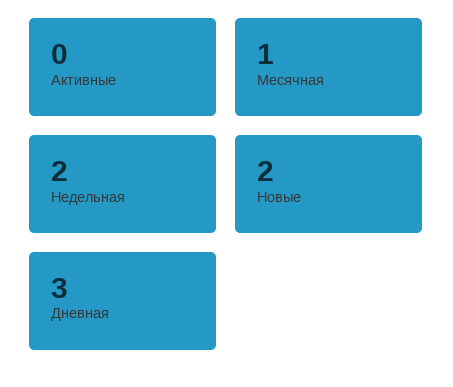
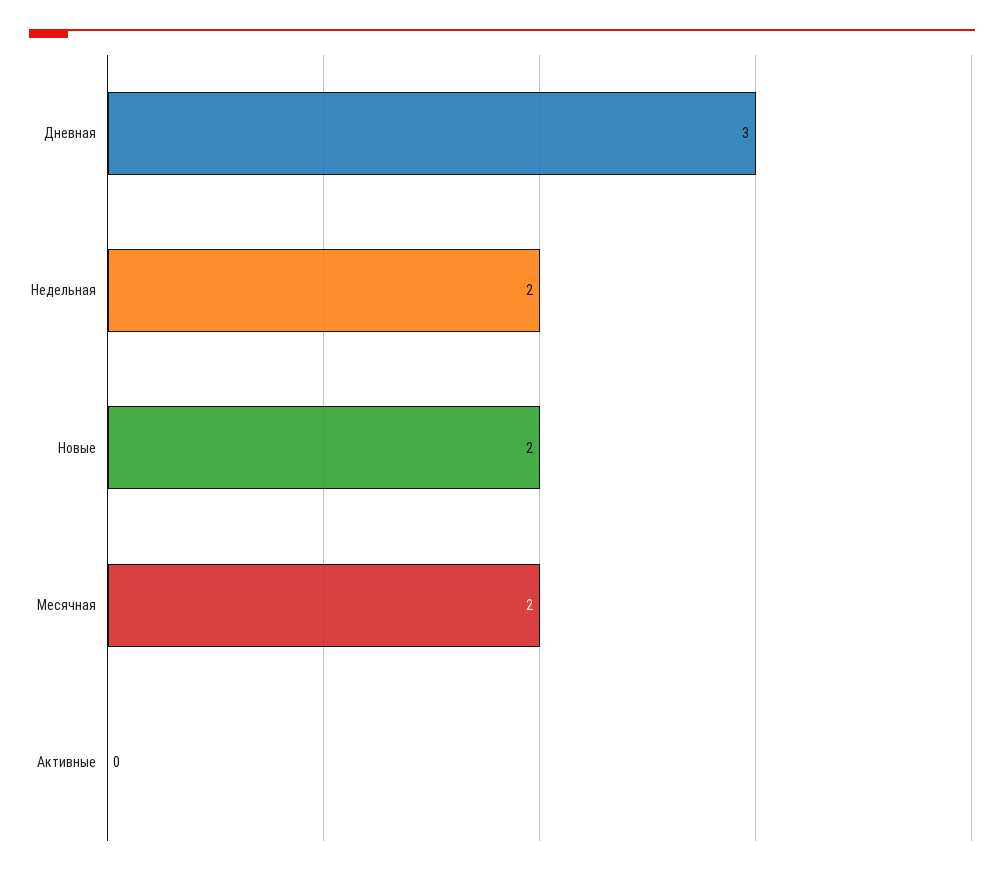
  {
    "Активные": 0,
-   "Месячная": 1,
+   "Месячная": 2,
    "Недельная": 2,
    "Новые": 2,
    "Дневная": 3
  }

